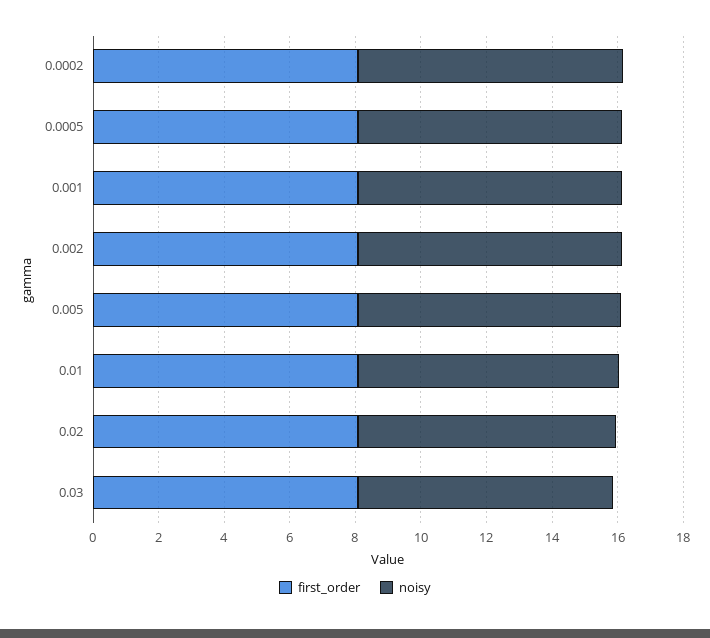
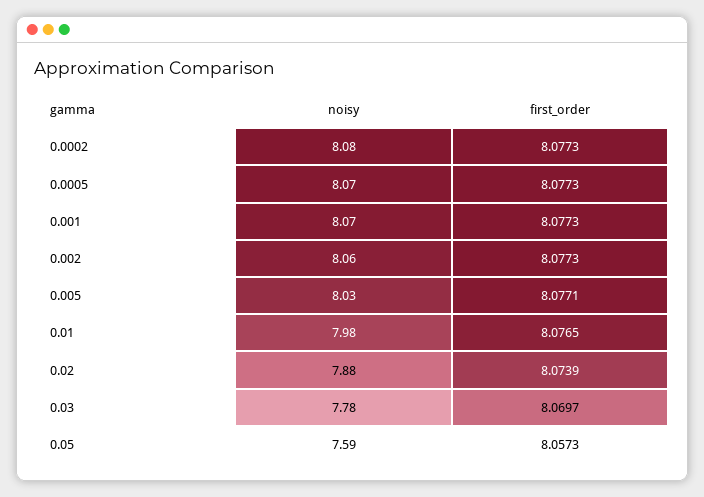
  {
    "first_order": {
      "0.0002": 8.0773,
      "0.0005": 8.0773,
      "0.001": 8.0773,
      "0.002": 8.0773,
      "0.005": 8.0771,
      "0.01": 8.0765,
      "0.02": 8.0739,
-     "0.03": 8.0697
+     "0.03": 8.0697,
+     "0.05": 8.0573
    },
    "noisy": {
      "0.0002": 8.08,
      "0.0005": 8.07,
      "0.001": 8.07,
      "0.002": 8.06,
      "0.005": 8.03,
      "0.01": 7.98,
      "0.02": 7.88,
-     "0.03": 7.78
+     "0.03": 7.78,
+     "0.05": 7.59
    }
  }

